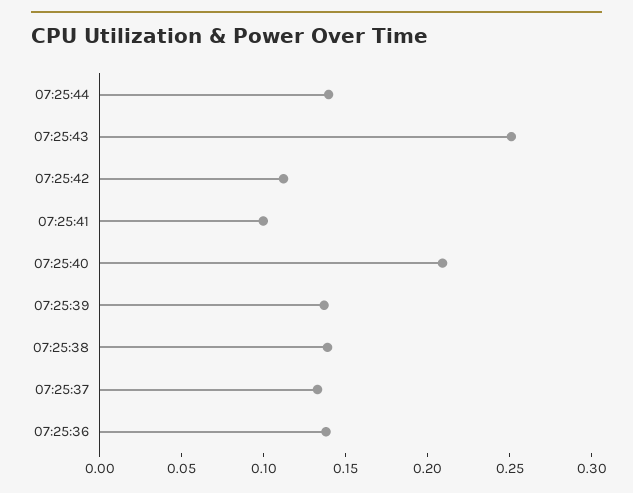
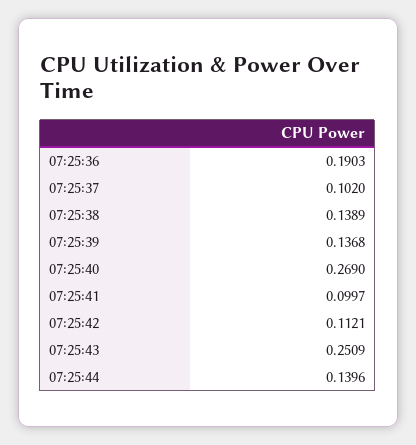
  {
    "07:25:44": 0.1396,
    "07:25:43": 0.2509,
    "07:25:42": 0.1121,
    "07:25:41": 0.0997,
-   "07:25:40": 0.21,
+   "07:25:40": 0.269,
    "07:25:39": 0.1368,
    "07:25:38": 0.1389,
-   "07:25:37": 0.13,
+   "07:25:37": 0.102,
-   "07:25:36": 0.14
+   "07:25:36": 0.1903
  }

